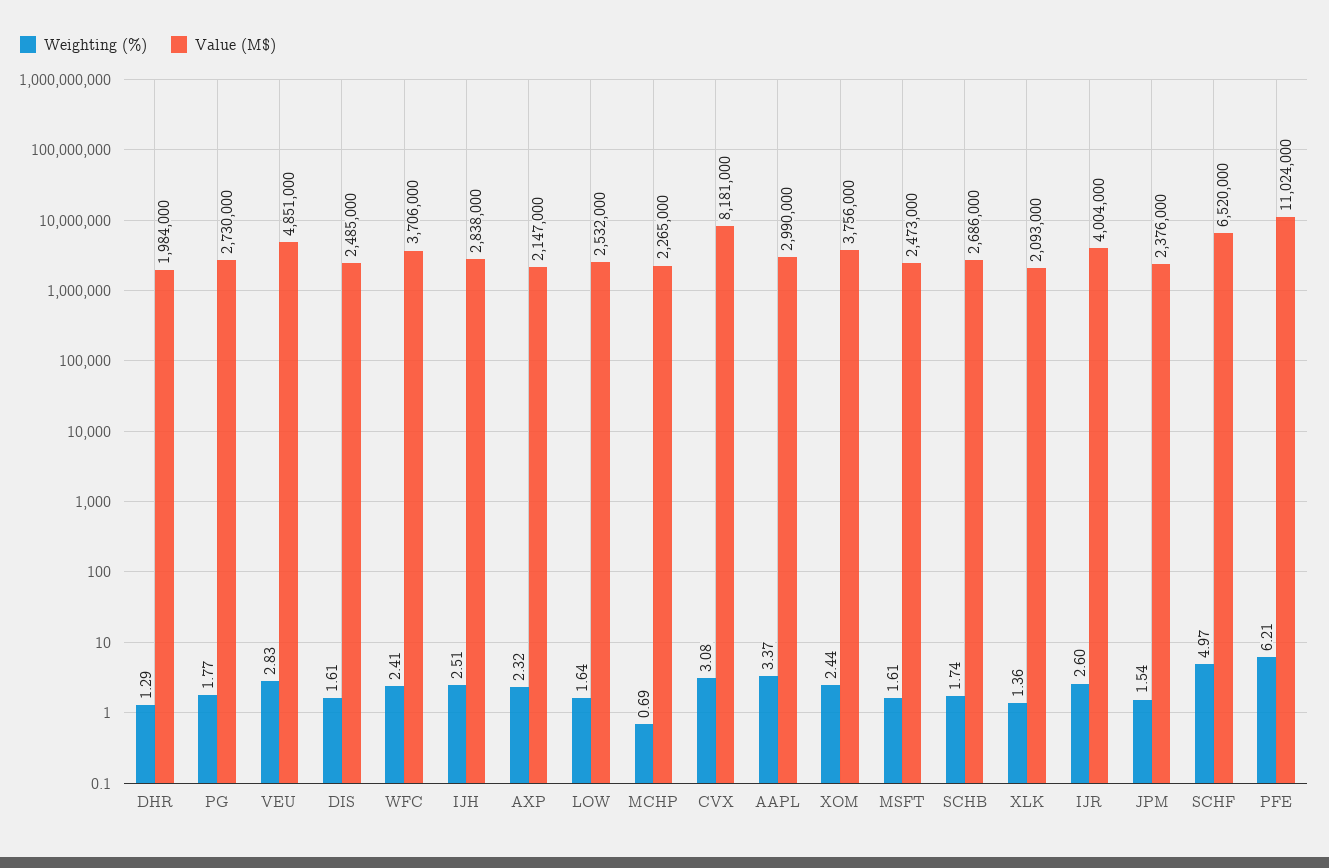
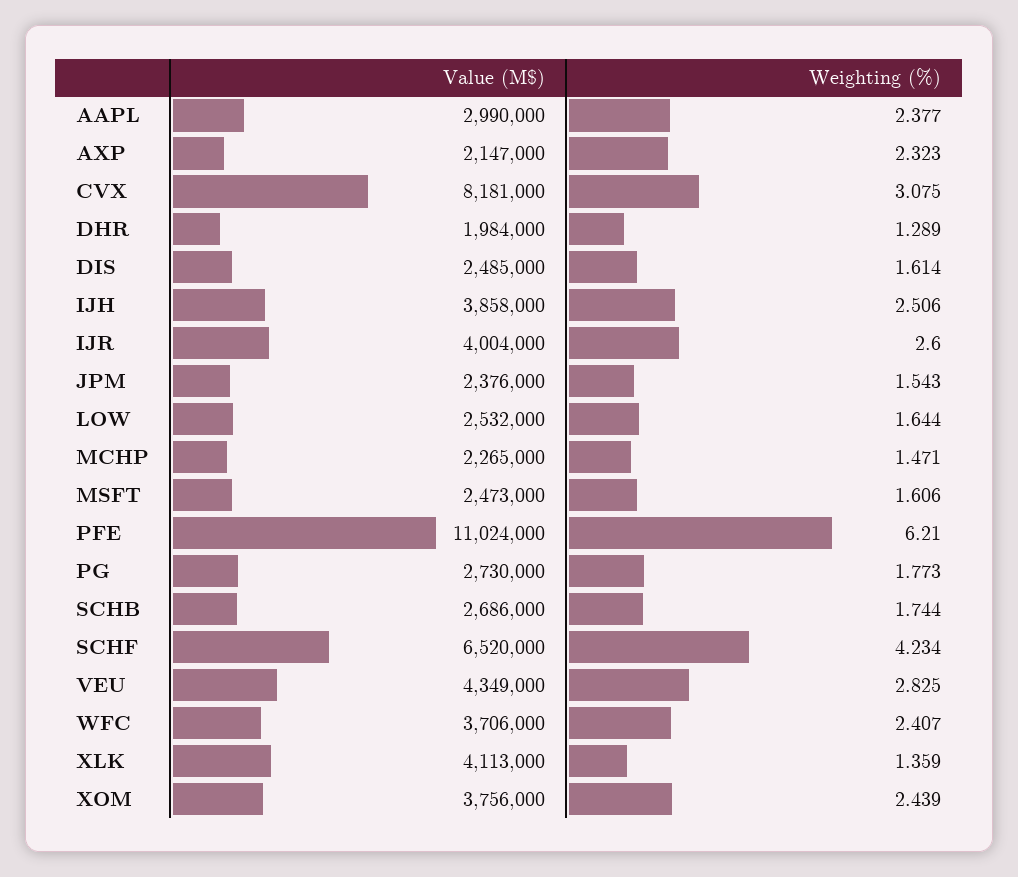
  {
    "Weighting (%)": {
      "DHR": 1.289,
      "PG": 1.773,
      "VEU": 2.825,
      "DIS": 1.614,
      "WFC": 2.407,
      "IJH": 2.506,
      "AXP": 2.323,
      "LOW": 1.644,
-     "MCHP": 0.69,
+     "MCHP": 1.471,
      "CVX": 3.075,
-     "AAPL": 3.37,
+     "AAPL": 2.377,
      "XOM": 2.439,
      "MSFT": 1.606,
      "SCHB": 1.744,
      "XLK": 1.359,
      "IJR": 2.6,
      "JPM": 1.543,
-     "SCHF": 4.97,
+     "SCHF": 4.234,
      "PFE": 6.21
    },
    "Value (M$)": {
      "DHR": 1984000,
      "PG": 2730000,
-     "VEU": 4851000,
+     "VEU": 4349000,
      "DIS": 2485000,
      "WFC": 3706000,
-     "IJH": 2838000,
+     "IJH": 3858000,
      "AXP": 2147000,
      "LOW": 2532000,
      "MCHP": 2265000,
      "CVX": 8181000,
      "AAPL": 2990000,
      "XOM": 3756000,
      "MSFT": 2473000,
      "SCHB": 2686000,
-     "XLK": 2093000,
+     "XLK": 4113000,
      "IJR": 4004000,
      "JPM": 2376000,
      "SCHF": 6520000,
      "PFE": 11024000
    }
  }

